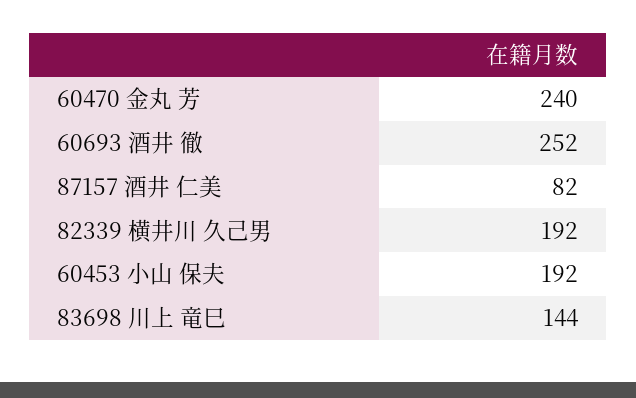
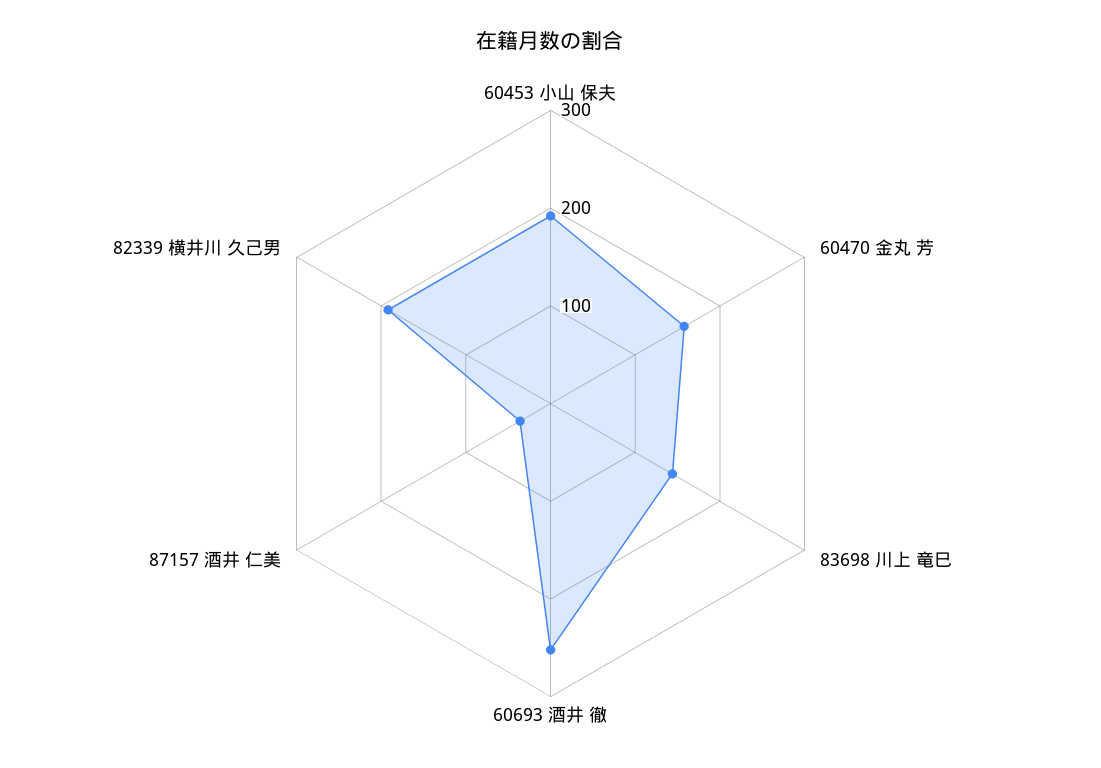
  {
-   "60470 金丸 芳": 240,
+   "60470 金丸 芳": 160,
    "60693 酒井 徹": 252,
-   "87157 酒井 仁美": 82,
+   "87157 酒井 仁美": 40,
    "82339 横井川 久己男": 192,
    "60453 小山 保夫": 192,
    "83698 川上 竜巳": 144
  }

